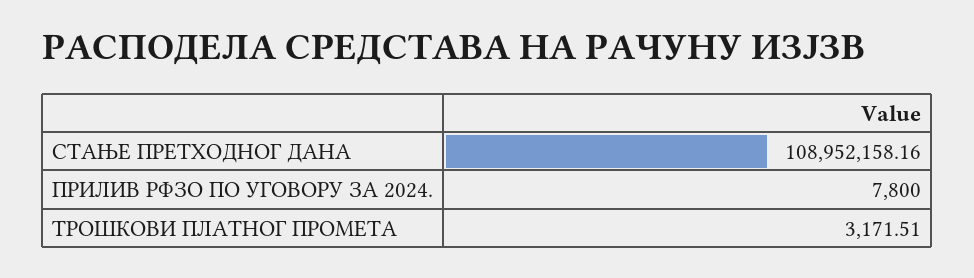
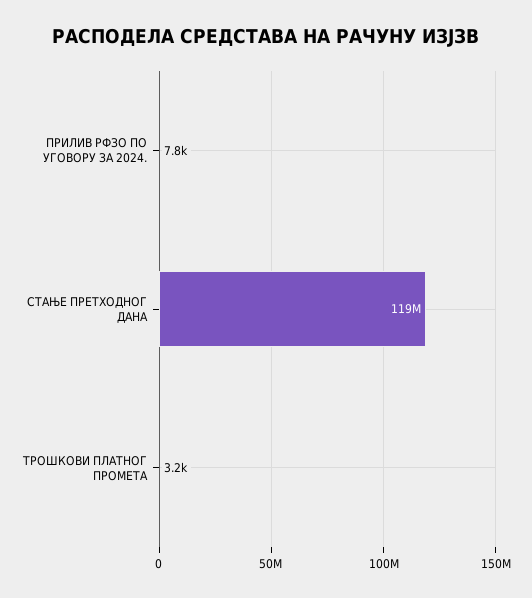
  {
-   "СТАЊЕ ПРЕТХОДНОГ ДАНА": 108952158.16,
+   "СТАЊЕ ПРЕТХОДНОГ ДАНА": 119000000,
    "ПРИЛИВ РФЗО ПО УГОВОРУ ЗА 2024.": 7800,
    "ТРОШКОВИ ПЛАТНОГ ПРОМЕТА": 3171.51
  }

